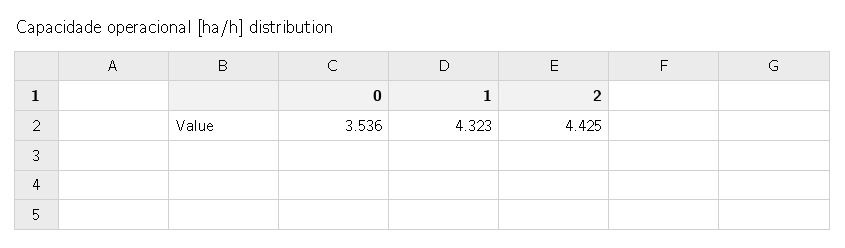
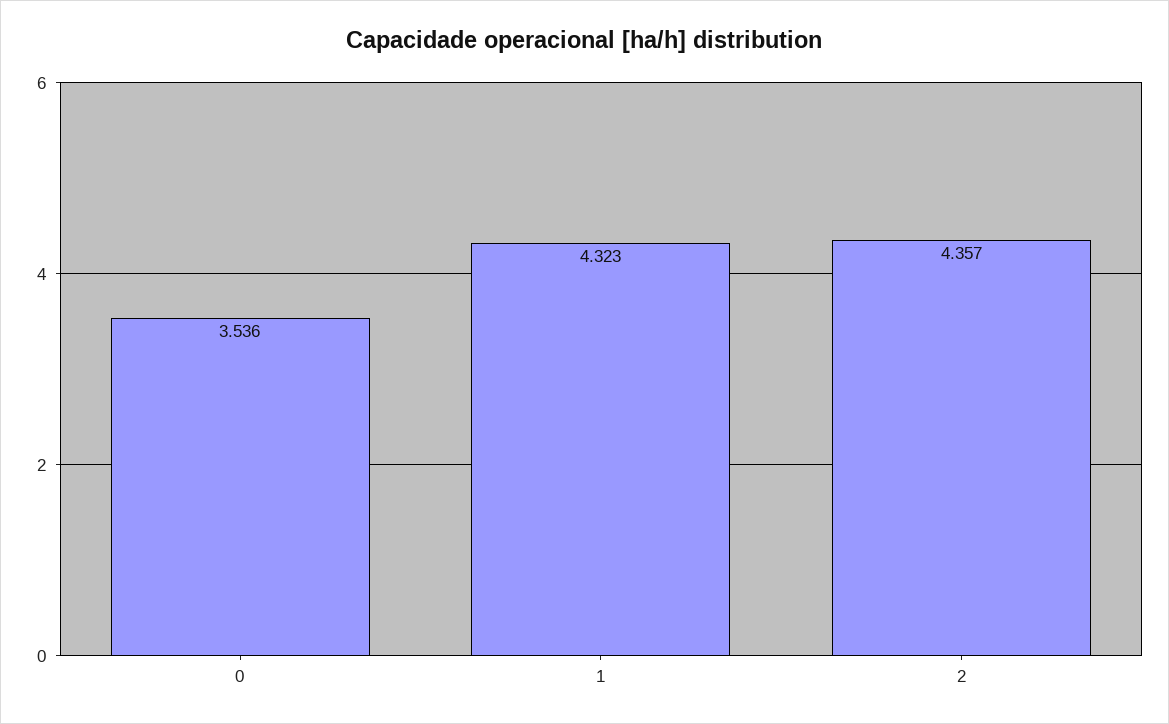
  {
    "0": 3.536,
    "1": 4.323,
-   "2": 4.425
+   "2": 4.357
  }

